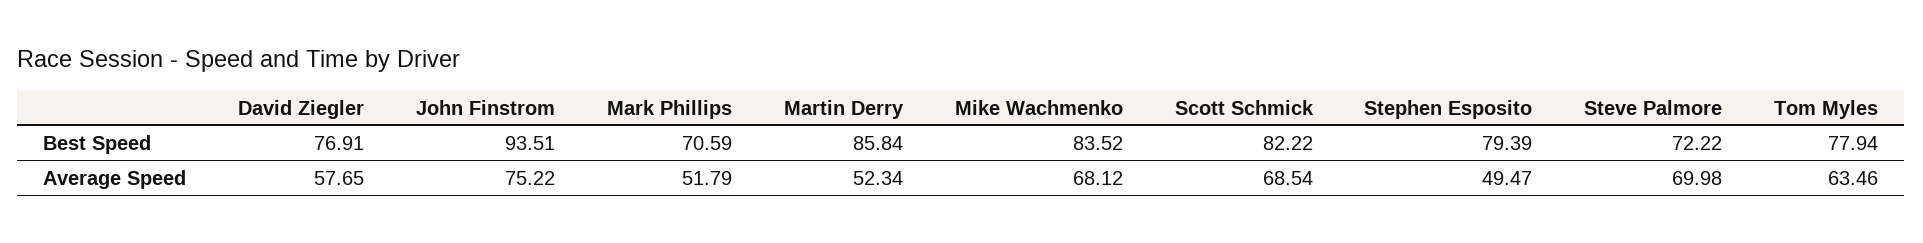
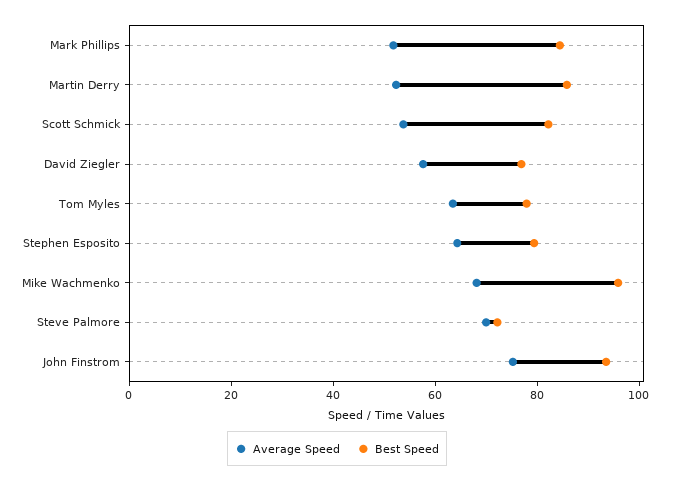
  {
    "Best Speed": {
      "David Ziegler": 76.91,
      "John Finstrom": 93.51,
-     "Mark Phillips": 70.59,
+     "Mark Phillips": 85,
      "Martin Derry": 85.84,
-     "Mike Wachmenko": 83.52,
+     "Mike Wachmenko": 95,
      "Scott Schmick": 82.22,
      "Stephen Esposito": 79.39,
      "Steve Palmore": 72.22,
      "Tom Myles": 77.94
    },
    "Average Speed": {
      "David Ziegler": 57.65,
      "John Finstrom": 75.22,
      "Mark Phillips": 51.79,
      "Martin Derry": 52.34,
      "Mike Wachmenko": 68.12,
-     "Scott Schmick": 68.54,
+     "Scott Schmick": 55,
-     "Stephen Esposito": 49.47,
+     "Stephen Esposito": 65,
      "Steve Palmore": 69.98,
      "Tom Myles": 63.46
    }
  }

